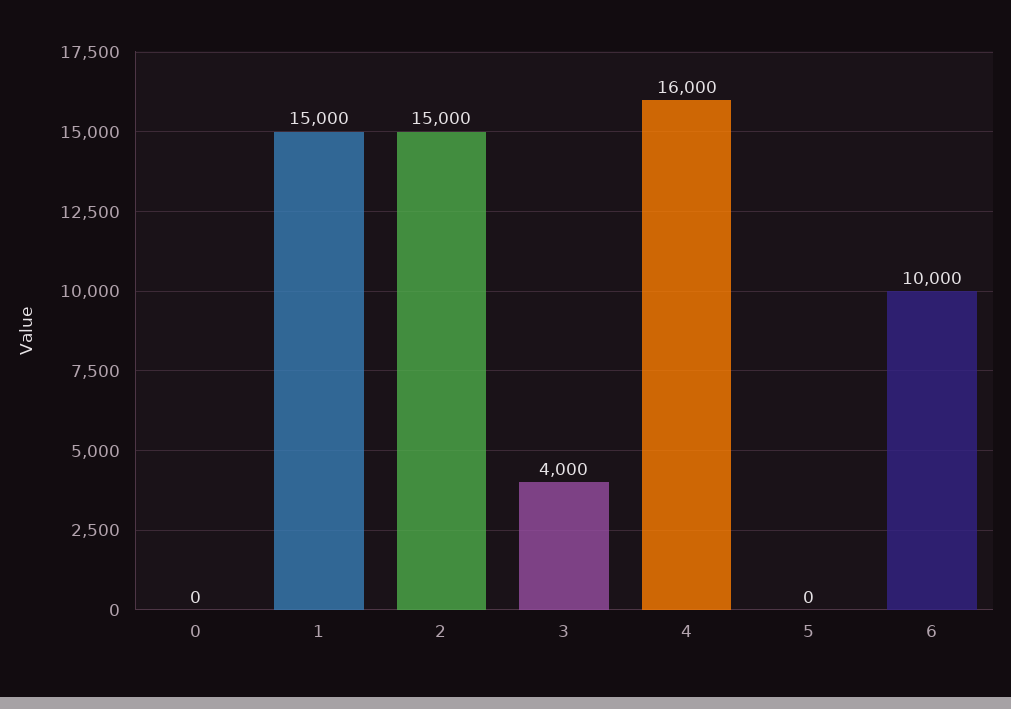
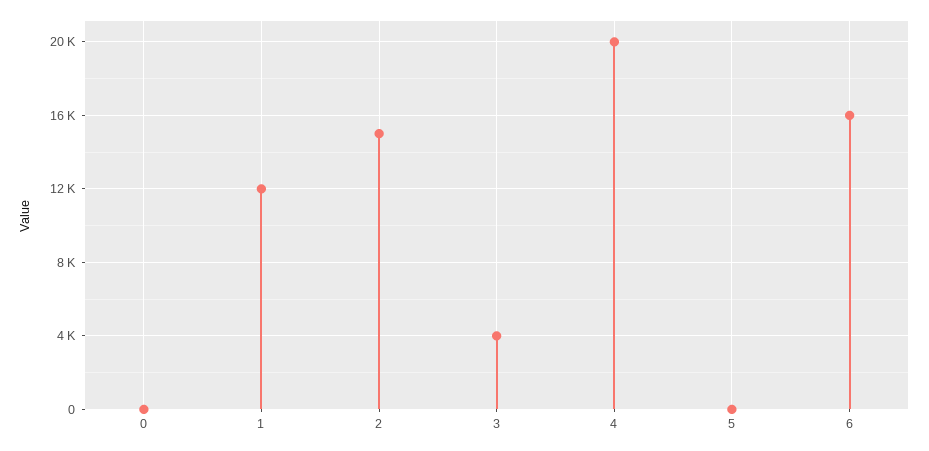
  {
    "0": 0,
-   "1": 15000,
+   "1": 12000,
    "2": 15000,
    "3": 4000,
-   "4": 16000,
+   "4": 20000,
    "5": 0,
-   "6": 10000
+   "6": 16000
  }

